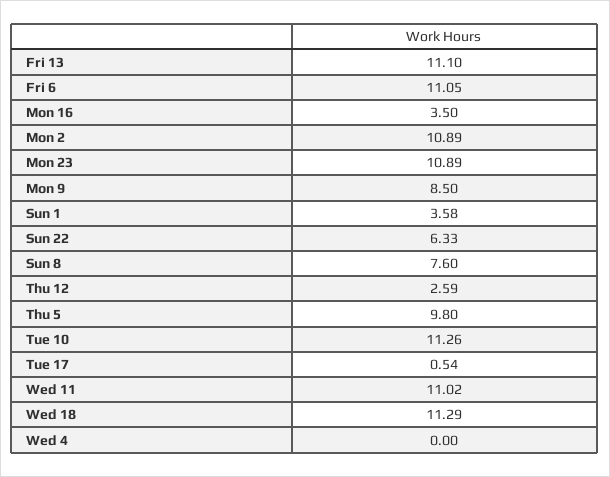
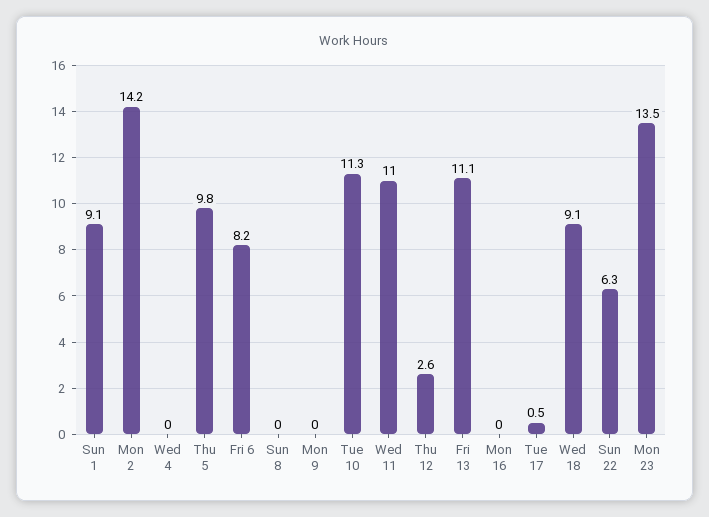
  {
    "Fri 13": 11.1,
-   "Fri 6": 11.05,
+   "Fri 6": 8.2,
-   "Mon 16": 3.5,
+   "Mon 16": 0,
-   "Mon 2": 10.89,
+   "Mon 2": 14.2,
-   "Mon 23": 10.89,
+   "Mon 23": 13.5,
-   "Mon 9": 8.5,
+   "Mon 9": 0,
-   "Sun 1": 3.58,
+   "Sun 1": 9.1,
    "Sun 22": 6.33,
-   "Sun 8": 7.6,
+   "Sun 8": 0,
    "Thu 12": 2.59,
    "Thu 5": 9.8,
    "Tue 10": 11.26,
    "Tue 17": 0.54,
    "Wed 11": 11.02,
-   "Wed 18": 11.29,
+   "Wed 18": 9.1,
    "Wed 4": 0
  }

